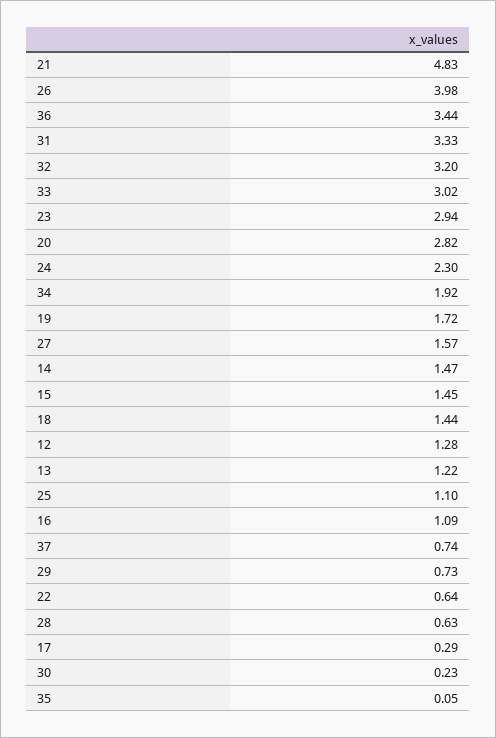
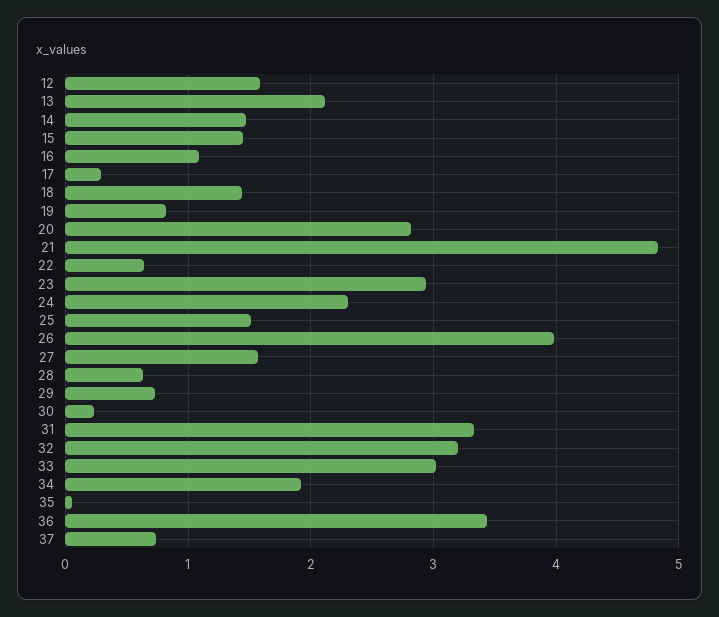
  {
    "21": 4.83,
    "26": 3.98,
    "36": 3.44,
    "31": 3.33,
    "32": 3.2,
    "33": 3.02,
    "23": 2.94,
    "20": 2.82,
    "24": 2.3,
    "34": 1.92,
-   "19": 1.72,
+   "19": 0.8,
    "27": 1.57,
    "14": 1.47,
    "15": 1.45,
    "18": 1.44,
-   "12": 1.28,
+   "12": 1.6,
-   "13": 1.22,
+   "13": 2.1,
-   "25": 1.1,
+   "25": 1.5,
    "16": 1.09,
    "37": 0.74,
    "29": 0.73,
    "22": 0.64,
    "28": 0.63,
    "17": 0.29,
    "30": 0.23,
    "35": 0.05
  }

